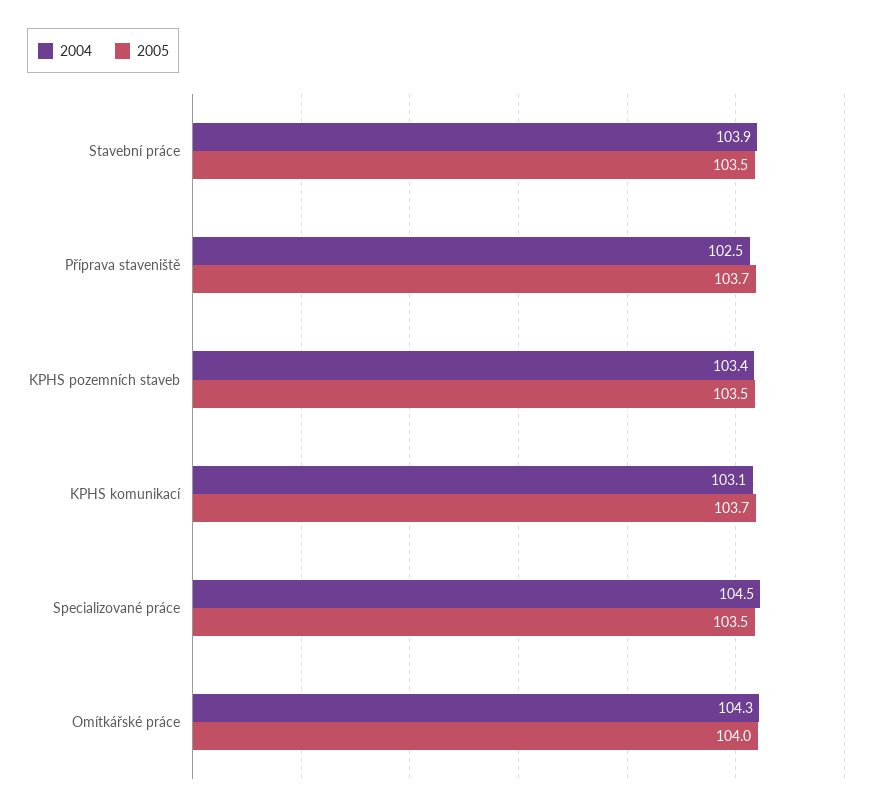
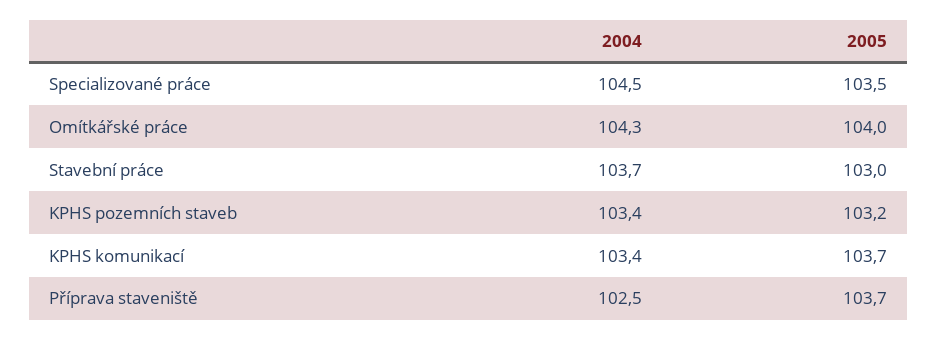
  {
    "2004": {
-     "Stavební práce": 103.9,
+     "Stavební práce": 103.7,
      "Příprava staveniště": 102.5,
      "KPHS pozemních staveb": 103.4,
-     "KPHS komunikací": 103.1,
+     "KPHS komunikací": 103.4,
      "Specializované práce": 104.5,
      "Omítkářské práce": 104.3
    },
    "2005": {
-     "Stavební práce": 103.5,
+     "Stavební práce": 103,
      "Příprava staveniště": 103.7,
-     "KPHS pozemních staveb": 103.5,
+     "KPHS pozemních staveb": 103.2,
      "KPHS komunikací": 103.7,
      "Specializované práce": 103.5,
      "Omítkářské práce": 104
    }
  }

